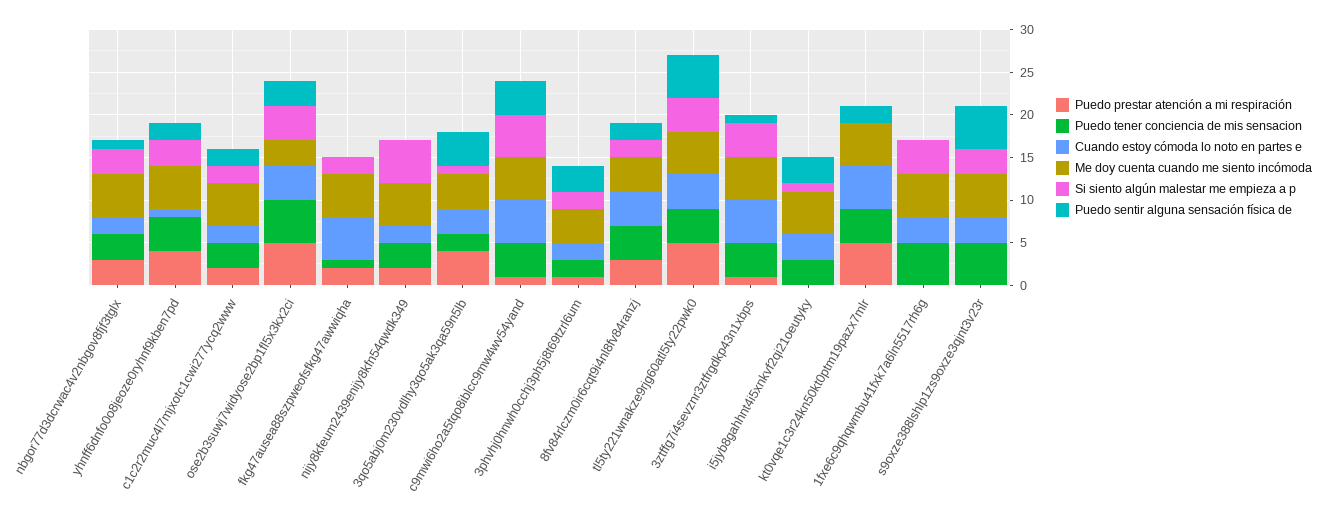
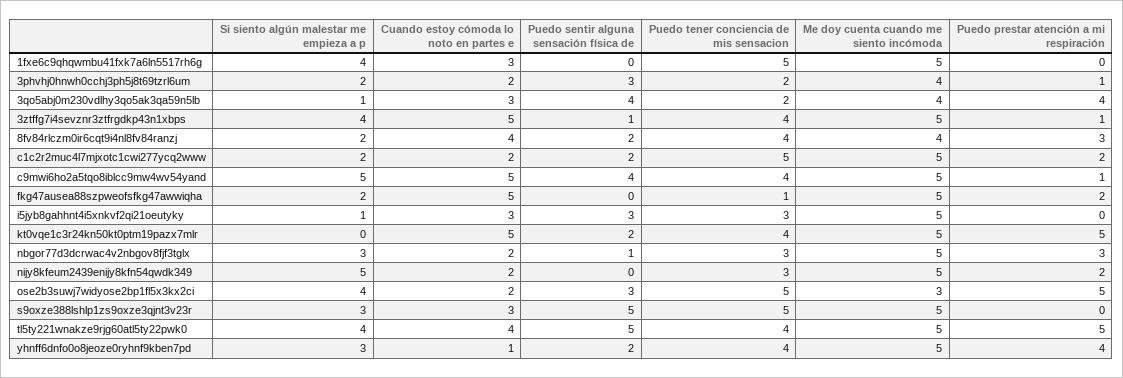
  {
    "Puedo prestar atención a mi respiración": {
      "nbgor77d3dcrwac4v2nbgov8fjf3tglx": 3,
      "yhnff6dnfo0o8jeoze0ryhnf9kben7pd": 4,
      "c1c2r2muc4l7mjxotc1cwi277ycq2www": 2,
      "ose2b3suwj7widyose2bp1fl5x3kx2ci": 5,
      "fkg47ausea88szpweofsfkg47awwiqha": 2,
      "nijy8kfeum2439enijy8kfn54qwdk349": 2,
      "3qo5abj0m230vdlhy3qo5ak3qa59n5lb": 4,
      "c9mwi6ho2a5tqo8iblcc9mw4wv54yand": 1,
      "3phvhj0hnwh0cchj3ph5j8t69tzrl6um": 1,
      "8fv84rlczm0ir6cqt9i4nl8fv84ranzj": 3,
      "tl5ty221wnakze9rjg60atl5ty22pwk0": 5,
      "3ztffg7i4sevznr3ztfrgdkp43n1xbps": 1,
      "i5jyb8gahhnt4i5xnkvf2qi21oeutyky": 0,
      "kt0vqe1c3r24kn50kt0ptm19pazx7mlr": 5,
      "1fxe6c9qhqwmbu41fxk7a6ln5517rh6g": 0,
      "s9oxze388lshlp1zs9oxze3qjnt3v23r": 0
    },
    "Puedo tener conciencia de mis sensacion": {
      "nbgor77d3dcrwac4v2nbgov8fjf3tglx": 3,
      "yhnff6dnfo0o8jeoze0ryhnf9kben7pd": 4,
-     "c1c2r2muc4l7mjxotc1cwi277ycq2www": 3,
+     "c1c2r2muc4l7mjxotc1cwi277ycq2www": 5,
      "ose2b3suwj7widyose2bp1fl5x3kx2ci": 5,
      "fkg47ausea88szpweofsfkg47awwiqha": 1,
      "nijy8kfeum2439enijy8kfn54qwdk349": 3,
      "3qo5abj0m230vdlhy3qo5ak3qa59n5lb": 2,
      "c9mwi6ho2a5tqo8iblcc9mw4wv54yand": 4,
      "3phvhj0hnwh0cchj3ph5j8t69tzrl6um": 2,
      "8fv84rlczm0ir6cqt9i4nl8fv84ranzj": 4,
      "tl5ty221wnakze9rjg60atl5ty22pwk0": 4,
      "3ztffg7i4sevznr3ztfrgdkp43n1xbps": 4,
      "i5jyb8gahhnt4i5xnkvf2qi21oeutyky": 3,
      "kt0vqe1c3r24kn50kt0ptm19pazx7mlr": 4,
      "1fxe6c9qhqwmbu41fxk7a6ln5517rh6g": 5,
      "s9oxze388lshlp1zs9oxze3qjnt3v23r": 5
    },
    "Cuando estoy cómoda lo noto en partes e": {
      "nbgor77d3dcrwac4v2nbgov8fjf3tglx": 2,
      "yhnff6dnfo0o8jeoze0ryhnf9kben7pd": 1,
      "c1c2r2muc4l7mjxotc1cwi277ycq2www": 2,
-     "ose2b3suwj7widyose2bp1fl5x3kx2ci": 4,
+     "ose2b3suwj7widyose2bp1fl5x3kx2ci": 2,
      "fkg47ausea88szpweofsfkg47awwiqha": 5,
      "nijy8kfeum2439enijy8kfn54qwdk349": 2,
      "3qo5abj0m230vdlhy3qo5ak3qa59n5lb": 3,
      "c9mwi6ho2a5tqo8iblcc9mw4wv54yand": 5,
      "3phvhj0hnwh0cchj3ph5j8t69tzrl6um": 2,
      "8fv84rlczm0ir6cqt9i4nl8fv84ranzj": 4,
      "tl5ty221wnakze9rjg60atl5ty22pwk0": 4,
      "3ztffg7i4sevznr3ztfrgdkp43n1xbps": 5,
      "i5jyb8gahhnt4i5xnkvf2qi21oeutyky": 3,
      "kt0vqe1c3r24kn50kt0ptm19pazx7mlr": 5,
      "1fxe6c9qhqwmbu41fxk7a6ln5517rh6g": 3,
      "s9oxze388lshlp1zs9oxze3qjnt3v23r": 3
    },
    "Me doy cuenta cuando me siento incómoda": {
      "nbgor77d3dcrwac4v2nbgov8fjf3tglx": 5,
      "yhnff6dnfo0o8jeoze0ryhnf9kben7pd": 5,
      "c1c2r2muc4l7mjxotc1cwi277ycq2www": 5,
      "ose2b3suwj7widyose2bp1fl5x3kx2ci": 3,
      "fkg47ausea88szpweofsfkg47awwiqha": 5,
      "nijy8kfeum2439enijy8kfn54qwdk349": 5,
      "3qo5abj0m230vdlhy3qo5ak3qa59n5lb": 4,
      "c9mwi6ho2a5tqo8iblcc9mw4wv54yand": 5,
      "3phvhj0hnwh0cchj3ph5j8t69tzrl6um": 4,
      "8fv84rlczm0ir6cqt9i4nl8fv84ranzj": 4,
      "tl5ty221wnakze9rjg60atl5ty22pwk0": 5,
      "3ztffg7i4sevznr3ztfrgdkp43n1xbps": 5,
      "i5jyb8gahhnt4i5xnkvf2qi21oeutyky": 5,
      "kt0vqe1c3r24kn50kt0ptm19pazx7mlr": 5,
      "1fxe6c9qhqwmbu41fxk7a6ln5517rh6g": 5,
      "s9oxze388lshlp1zs9oxze3qjnt3v23r": 5
    },
    "Si siento algún malestar me empieza a p": {
      "nbgor77d3dcrwac4v2nbgov8fjf3tglx": 3,
      "yhnff6dnfo0o8jeoze0ryhnf9kben7pd": 3,
      "c1c2r2muc4l7mjxotc1cwi277ycq2www": 2,
      "ose2b3suwj7widyose2bp1fl5x3kx2ci": 4,
      "fkg47ausea88szpweofsfkg47awwiqha": 2,
      "nijy8kfeum2439enijy8kfn54qwdk349": 5,
      "3qo5abj0m230vdlhy3qo5ak3qa59n5lb": 1,
      "c9mwi6ho2a5tqo8iblcc9mw4wv54yand": 5,
      "3phvhj0hnwh0cchj3ph5j8t69tzrl6um": 2,
      "8fv84rlczm0ir6cqt9i4nl8fv84ranzj": 2,
      "tl5ty221wnakze9rjg60atl5ty22pwk0": 4,
      "3ztffg7i4sevznr3ztfrgdkp43n1xbps": 4,
      "i5jyb8gahhnt4i5xnkvf2qi21oeutyky": 1,
      "kt0vqe1c3r24kn50kt0ptm19pazx7mlr": 0,
      "1fxe6c9qhqwmbu41fxk7a6ln5517rh6g": 4,
      "s9oxze388lshlp1zs9oxze3qjnt3v23r": 3
    },
    "Puedo sentir alguna sensación física de": {
      "nbgor77d3dcrwac4v2nbgov8fjf3tglx": 1,
      "yhnff6dnfo0o8jeoze0ryhnf9kben7pd": 2,
      "c1c2r2muc4l7mjxotc1cwi277ycq2www": 2,
      "ose2b3suwj7widyose2bp1fl5x3kx2ci": 3,
      "fkg47ausea88szpweofsfkg47awwiqha": 0,
      "nijy8kfeum2439enijy8kfn54qwdk349": 0,
      "3qo5abj0m230vdlhy3qo5ak3qa59n5lb": 4,
      "c9mwi6ho2a5tqo8iblcc9mw4wv54yand": 4,
      "3phvhj0hnwh0cchj3ph5j8t69tzrl6um": 3,
      "8fv84rlczm0ir6cqt9i4nl8fv84ranzj": 2,
      "tl5ty221wnakze9rjg60atl5ty22pwk0": 5,
      "3ztffg7i4sevznr3ztfrgdkp43n1xbps": 1,
      "i5jyb8gahhnt4i5xnkvf2qi21oeutyky": 3,
      "kt0vqe1c3r24kn50kt0ptm19pazx7mlr": 2,
      "1fxe6c9qhqwmbu41fxk7a6ln5517rh6g": 0,
      "s9oxze388lshlp1zs9oxze3qjnt3v23r": 5
    }
  }

